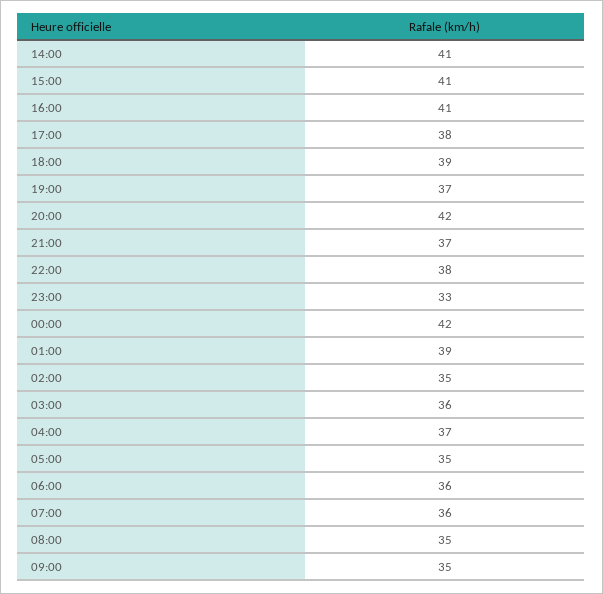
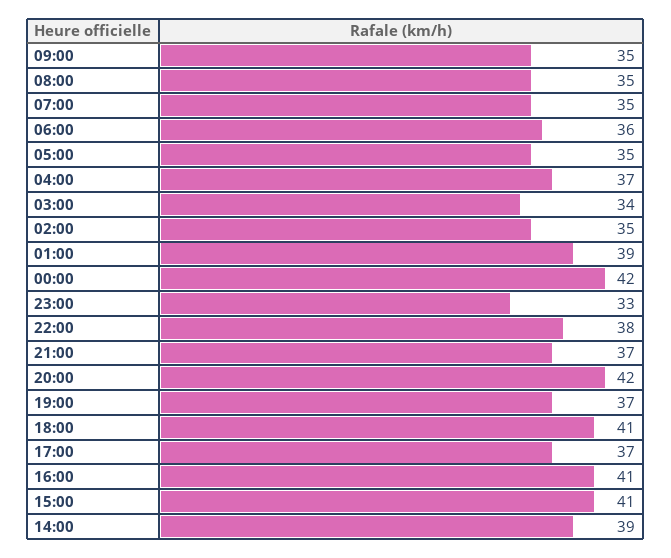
  {
-   "14:00": 41,
+   "14:00": 39,
    "15:00": 41,
    "16:00": 41,
-   "17:00": 38,
+   "17:00": 37,
-   "18:00": 39,
+   "18:00": 41,
    "19:00": 37,
    "20:00": 42,
    "21:00": 37,
    "22:00": 38,
    "23:00": 33,
    "00:00": 42,
    "01:00": 39,
    "02:00": 35,
-   "03:00": 36,
+   "03:00": 34,
    "04:00": 37,
    "05:00": 35,
    "06:00": 36,
-   "07:00": 36,
+   "07:00": 35,
    "08:00": 35,
    "09:00": 35
  }

